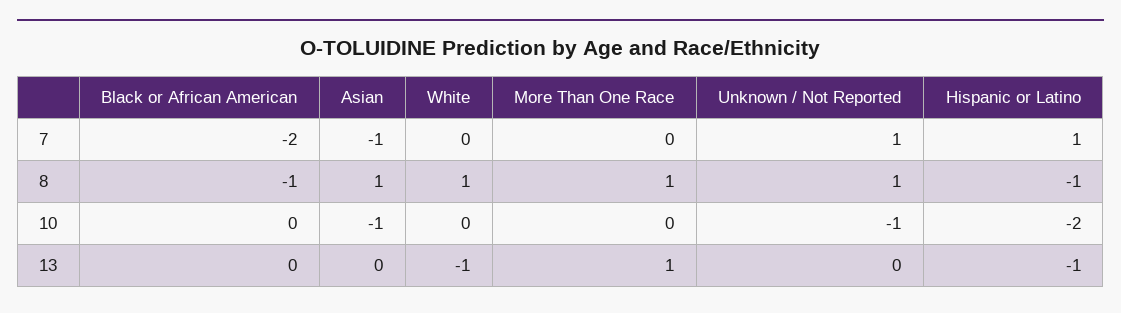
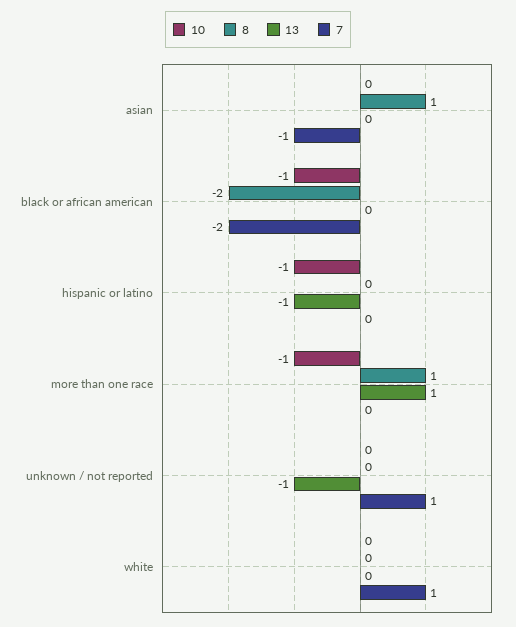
  {
    "7": {
      "Black or African American": -2,
      "Asian": -1,
-     "White": 0,
+     "White": 1,
      "More Than One Race": 0,
      "Unknown / Not Reported": 1,
-     "Hispanic or Latino": 1
+     "Hispanic or Latino": 0
    },
    "8": {
-     "Black or African American": -1,
+     "Black or African American": -2,
      "Asian": 1,
-     "White": 1,
+     "White": 0,
      "More Than One Race": 1,
-     "Unknown / Not Reported": 1,
+     "Unknown / Not Reported": 0,
-     "Hispanic or Latino": -1
+     "Hispanic or Latino": 0
    },
    "10": {
-     "Black or African American": 0,
+     "Black or African American": -1,
-     "Asian": -1,
+     "Asian": 0,
      "White": 0,
-     "More Than One Race": 0,
+     "More Than One Race": -1,
-     "Unknown / Not Reported": -1,
+     "Unknown / Not Reported": 0,
-     "Hispanic or Latino": -2
+     "Hispanic or Latino": -1
    },
    "13": {
      "Black or African American": 0,
      "Asian": 0,
-     "White": -1,
+     "White": 0,
      "More Than One Race": 1,
-     "Unknown / Not Reported": 0,
+     "Unknown / Not Reported": -1,
      "Hispanic or Latino": -1
    }
  }

